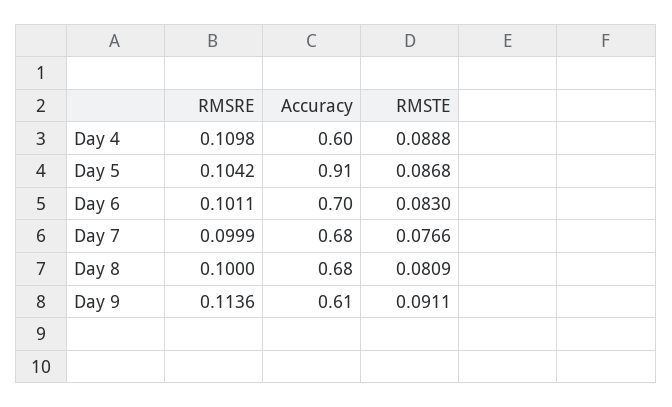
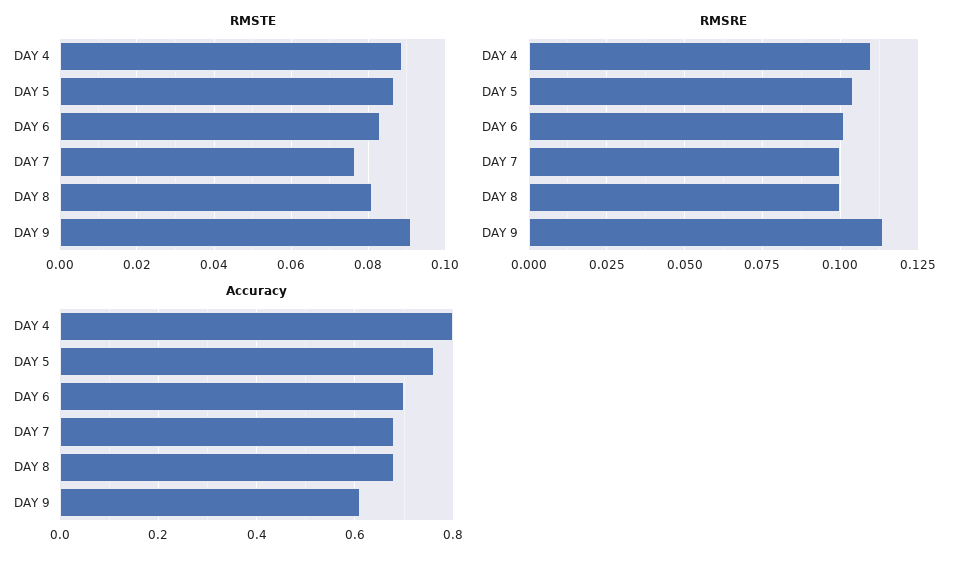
  {
    "RMSRE": {
      "Day 4": 0.1098,
      "Day 5": 0.1042,
      "Day 6": 0.1011,
      "Day 7": 0.0999,
      "Day 8": 0.1,
      "Day 9": 0.1136
    },
    "Accuracy": {
-     "Day 4": 0.6,
+     "Day 4": 0.8,
-     "Day 5": 0.91,
+     "Day 5": 0.75,
      "Day 6": 0.7,
      "Day 7": 0.68,
      "Day 8": 0.68,
      "Day 9": 0.61
    },
    "RMSTE": {
      "Day 4": 0.0888,
      "Day 5": 0.0868,
      "Day 6": 0.083,
      "Day 7": 0.0766,
      "Day 8": 0.0809,
      "Day 9": 0.0911
    }
  }

